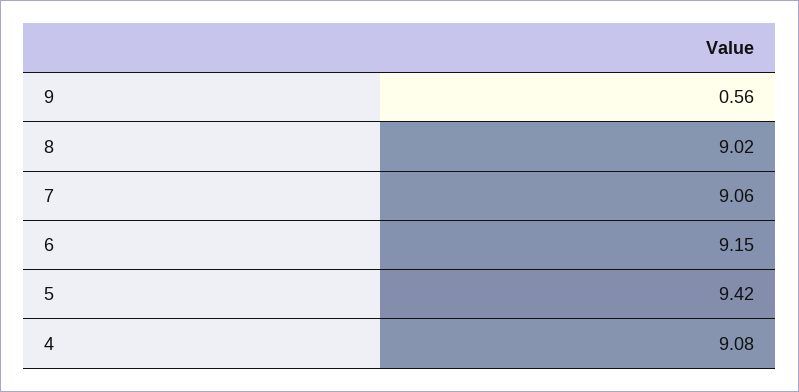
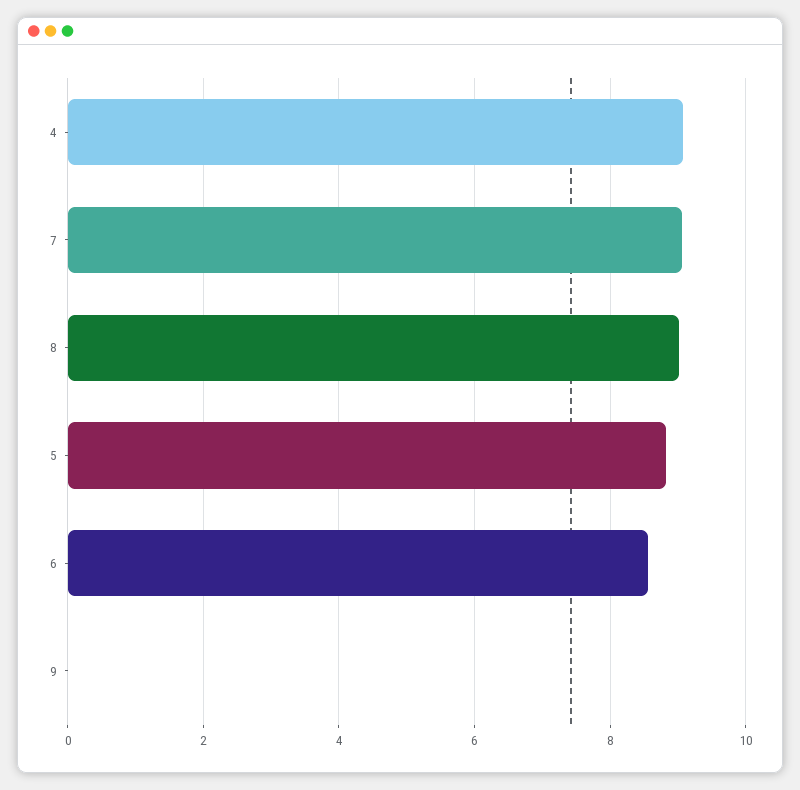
  {
-   "9": 0.56,
+   "9": 0,
    "8": 9.02,
    "7": 9.06,
-   "6": 9.15,
+   "6": 8.6,
-   "5": 9.42,
+   "5": 8.8,
    "4": 9.08
  }

